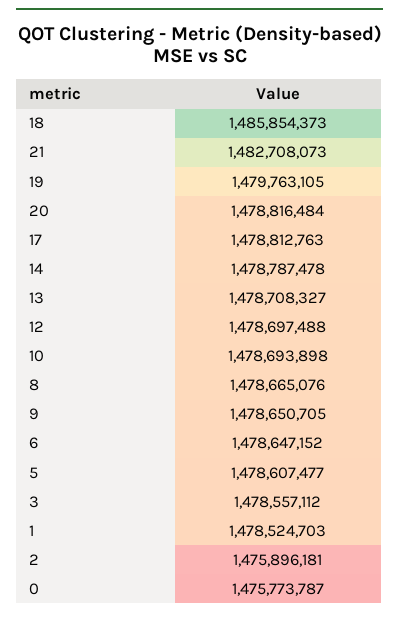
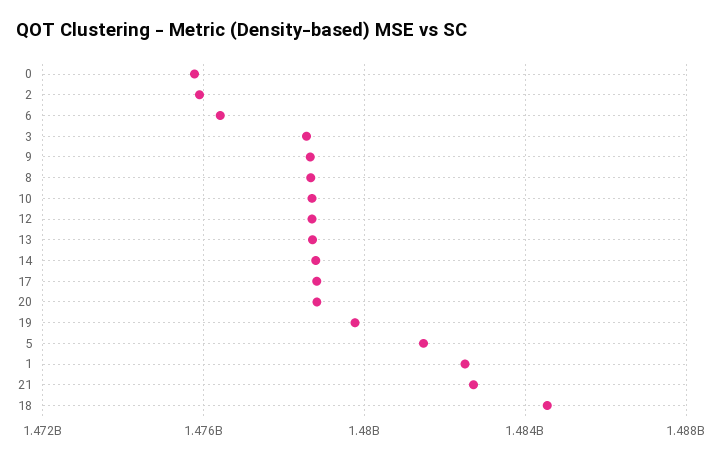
  {
-   "18": 1485854373,
+   "18": 1484500000,
    "21": 1482708073,
    "19": 1479763105,
    "20": 1478816484,
    "17": 1478812763,
    "14": 1478787478,
    "13": 1478708327,
    "12": 1478697488,
    "10": 1478693898,
    "8": 1478665076,
    "9": 1478650705,
-   "6": 1478647152,
+   "6": 1476500000,
-   "5": 1478607477,
+   "5": 1481500000,
    "3": 1478557112,
-   "1": 1478524703,
+   "1": 1482500000,
    "2": 1475896181,
    "0": 1475773787
  }

